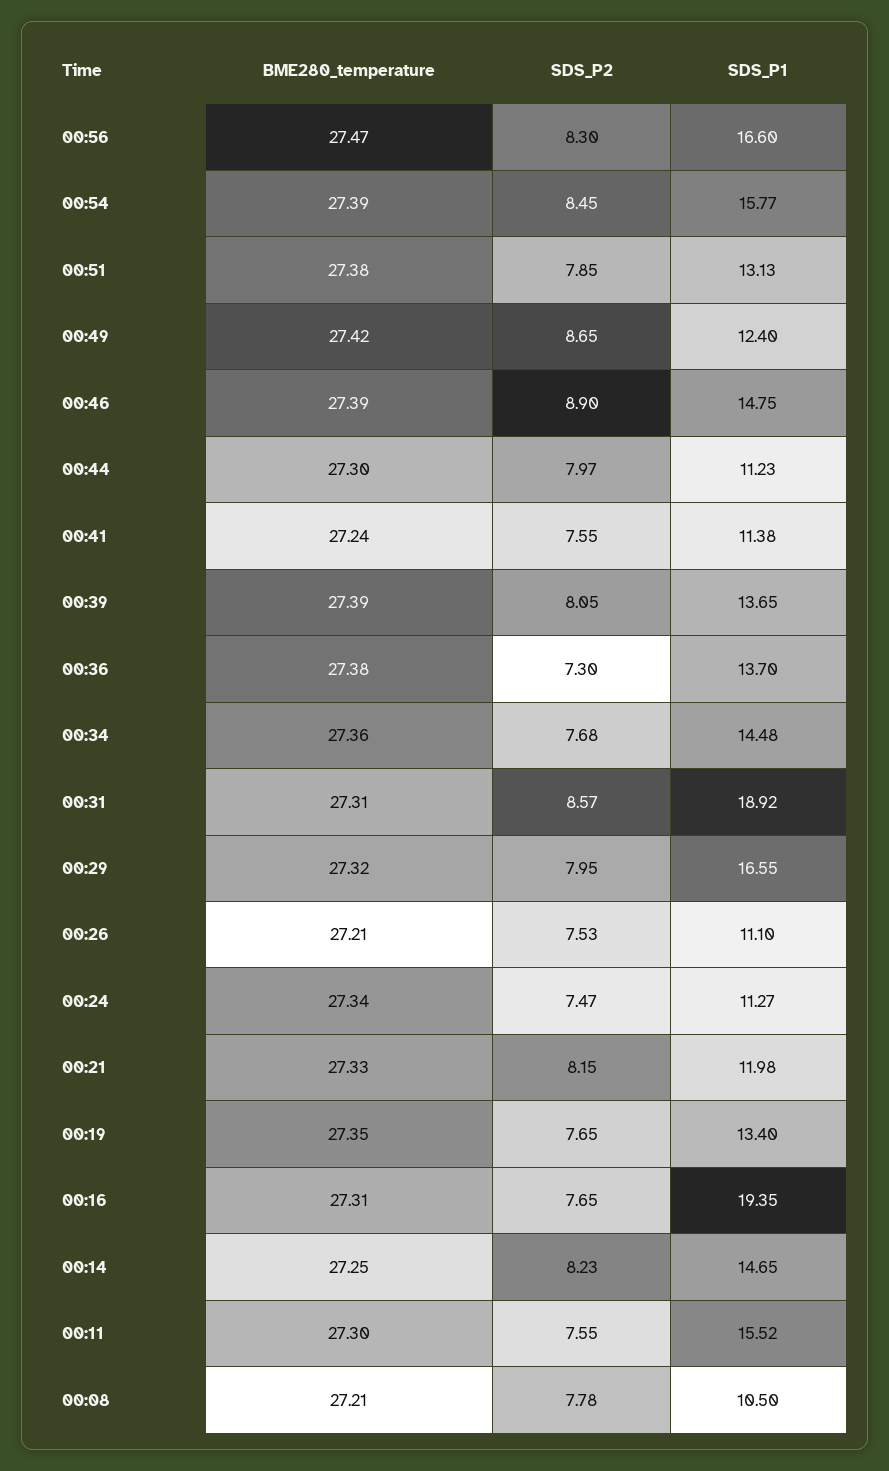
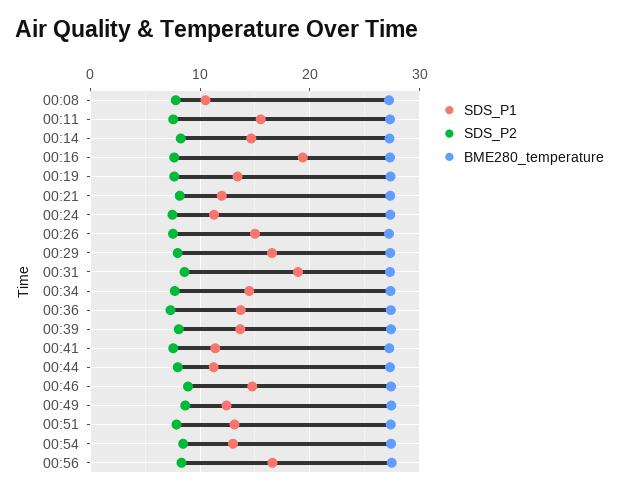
  {
    "BME280_temperature": {
      "00:56": 27.47,
      "00:54": 27.39,
      "00:51": 27.38,
      "00:49": 27.42,
      "00:46": 27.39,
      "00:44": 27.3,
      "00:41": 27.24,
      "00:39": 27.39,
      "00:36": 27.38,
      "00:34": 27.36,
      "00:31": 27.31,
      "00:29": 27.32,
      "00:26": 27.21,
      "00:24": 27.34,
      "00:21": 27.33,
      "00:19": 27.35,
      "00:16": 27.31,
      "00:14": 27.25,
      "00:11": 27.3,
      "00:08": 27.21
    },
    "SDS_P2": {
      "00:56": 8.3,
      "00:54": 8.45,
      "00:51": 7.85,
      "00:49": 8.65,
      "00:46": 8.9,
      "00:44": 7.97,
      "00:41": 7.55,
      "00:39": 8.05,
      "00:36": 7.3,
      "00:34": 7.68,
      "00:31": 8.57,
      "00:29": 7.95,
      "00:26": 7.53,
      "00:24": 7.47,
      "00:21": 8.15,
      "00:19": 7.65,
      "00:16": 7.65,
      "00:14": 8.23,
      "00:11": 7.55,
      "00:08": 7.78
    },
    "SDS_P1": {
      "00:56": 16.6,
-     "00:54": 15.77,
+     "00:54": 13,
      "00:51": 13.13,
      "00:49": 12.4,
      "00:46": 14.75,
      "00:44": 11.23,
      "00:41": 11.38,
      "00:39": 13.65,
      "00:36": 13.7,
      "00:34": 14.48,
      "00:31": 18.92,
      "00:29": 16.55,
-     "00:26": 11.1,
+     "00:26": 15,
      "00:24": 11.27,
      "00:21": 11.98,
      "00:19": 13.4,
      "00:16": 19.35,
      "00:14": 14.65,
      "00:11": 15.52,
      "00:08": 10.5
    }
  }

